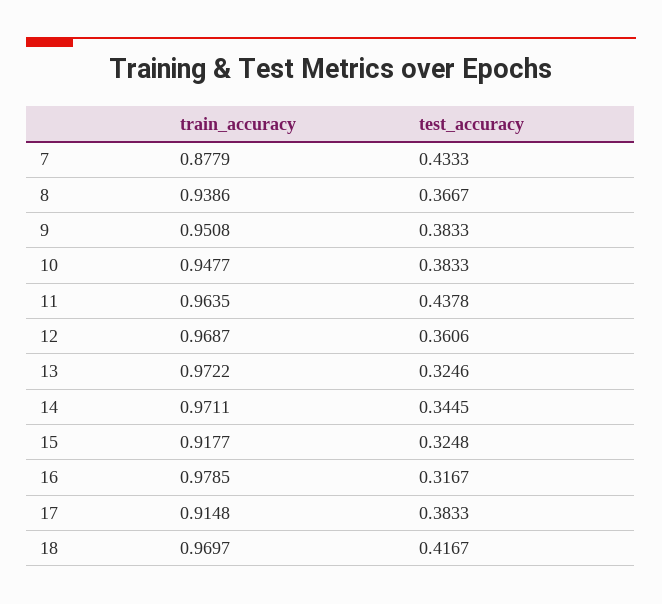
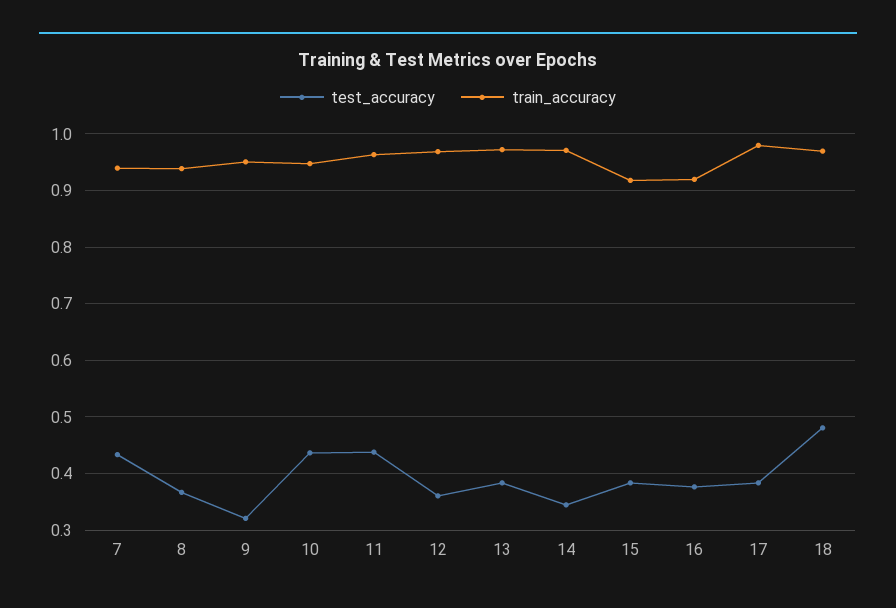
  {
    "train_accuracy": {
-     "7": 0.8779,
+     "7": 0.94,
      "8": 0.9386,
      "9": 0.9508,
      "10": 0.9477,
      "11": 0.9635,
      "12": 0.9687,
      "13": 0.9722,
      "14": 0.9711,
      "15": 0.9177,
-     "16": 0.9785,
+     "16": 0.92,
-     "17": 0.9148,
+     "17": 0.98,
      "18": 0.9697
    },
    "test_accuracy": {
      "7": 0.4333,
      "8": 0.3667,
-     "9": 0.3833,
+     "9": 0.32,
-     "10": 0.3833,
+     "10": 0.44,
      "11": 0.4378,
      "12": 0.3606,
-     "13": 0.3246,
+     "13": 0.38,
      "14": 0.3445,
-     "15": 0.3248,
+     "15": 0.38,
-     "16": 0.3167,
+     "16": 0.38,
      "17": 0.3833,
-     "18": 0.4167
+     "18": 0.48
    }
  }

